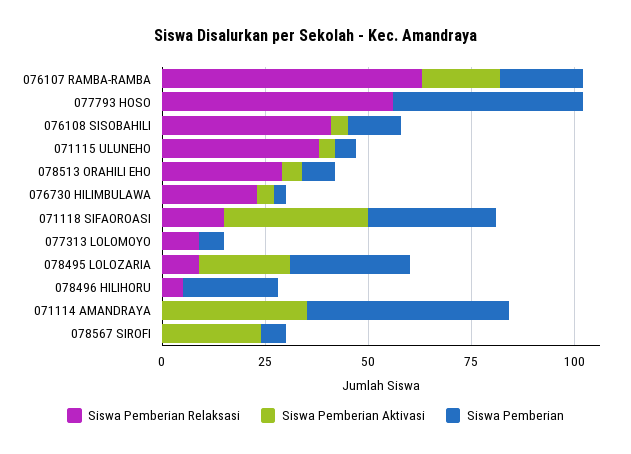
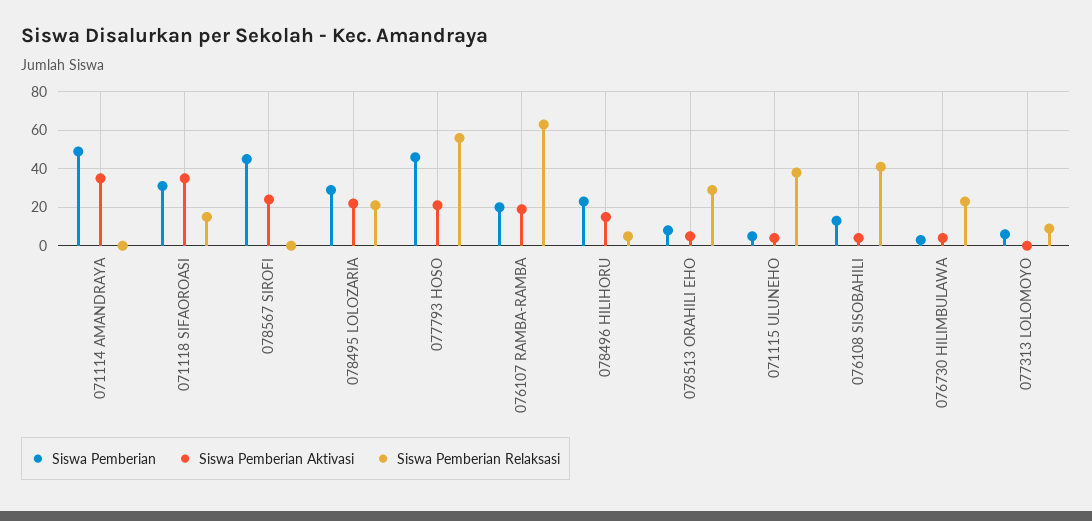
  {
    "Siswa Pemberian Relaksasi": {
      "076107 RAMBA-RAMBA": 65,
      "077793 HOSO": 55,
      "076108 SISOBAHILI": 40,
      "071115 ULUNEHO": 40,
      "078513 ORAHILI EHO": 30,
      "076730 HILIMBULAWA": 25,
      "071118 SIFAOROASI": 15,
      "077313 LOLOMOYO": 10,
-     "078495 LOLOZARIA": 10,
+     "078495 LOLOZARIA": 20,
      "078496 HILIHORU": 5,
      "071114 AMANDRAYA": 0,
      "078567 SIROFI": 0
    },
    "Siswa Pemberian Aktivasi": {
      "076107 RAMBA-RAMBA": 20,
-     "077793 HOSO": 0,
+     "077793 HOSO": 20,
      "076108 SISOBAHILI": 5,
      "071115 ULUNEHO": 5,
      "078513 ORAHILI EHO": 5,
      "076730 HILIMBULAWA": 5,
      "071118 SIFAOROASI": 35,
      "077313 LOLOMOYO": 0,
      "078495 LOLOZARIA": 20,
-     "078496 HILIHORU": 0,
+     "078496 HILIHORU": 15,
      "071114 AMANDRAYA": 35,
      "078567 SIROFI": 25
    },
    "Siswa Pemberian": {
      "076107 RAMBA-RAMBA": 20,
      "077793 HOSO": 45,
      "076108 SISOBAHILI": 15,
      "071115 ULUNEHO": 5,
      "078513 ORAHILI EHO": 10,
      "076730 HILIMBULAWA": 5,
      "071118 SIFAOROASI": 30,
      "077313 LOLOMOYO": 5,
      "078495 LOLOZARIA": 30,
      "078496 HILIHORU": 25,
      "071114 AMANDRAYA": 50,
-     "078567 SIROFI": 5
+     "078567 SIROFI": 45
    }
  }

